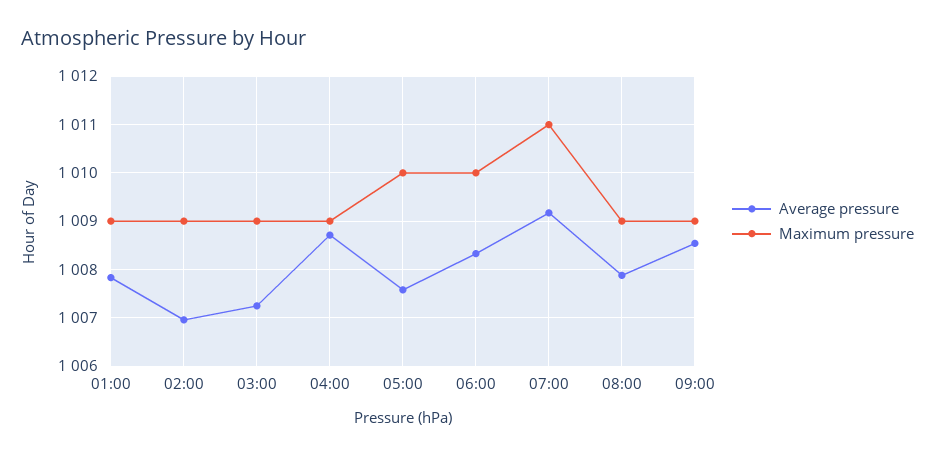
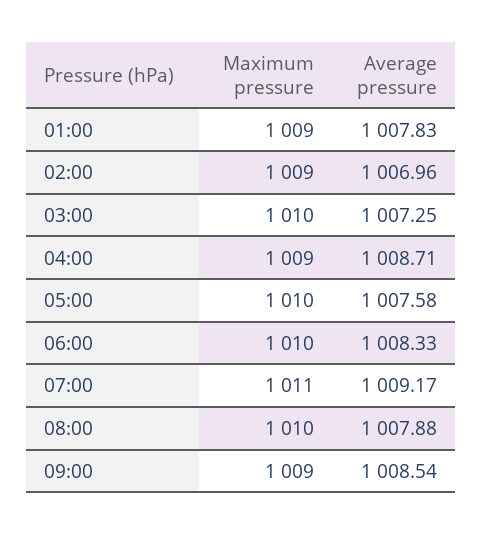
  {
    "Average pressure": {
      "01:00": 1007.83,
      "02:00": 1006.96,
      "03:00": 1007.25,
      "04:00": 1008.71,
      "05:00": 1007.58,
      "06:00": 1008.33,
      "07:00": 1009.17,
      "08:00": 1007.88,
      "09:00": 1008.54
    },
    "Maximum pressure": {
      "01:00": 1009,
      "02:00": 1009,
-     "03:00": 1009,
+     "03:00": 1010,
      "04:00": 1009,
      "05:00": 1010,
      "06:00": 1010,
      "07:00": 1011,
-     "08:00": 1009,
+     "08:00": 1010,
      "09:00": 1009
    }
  }

